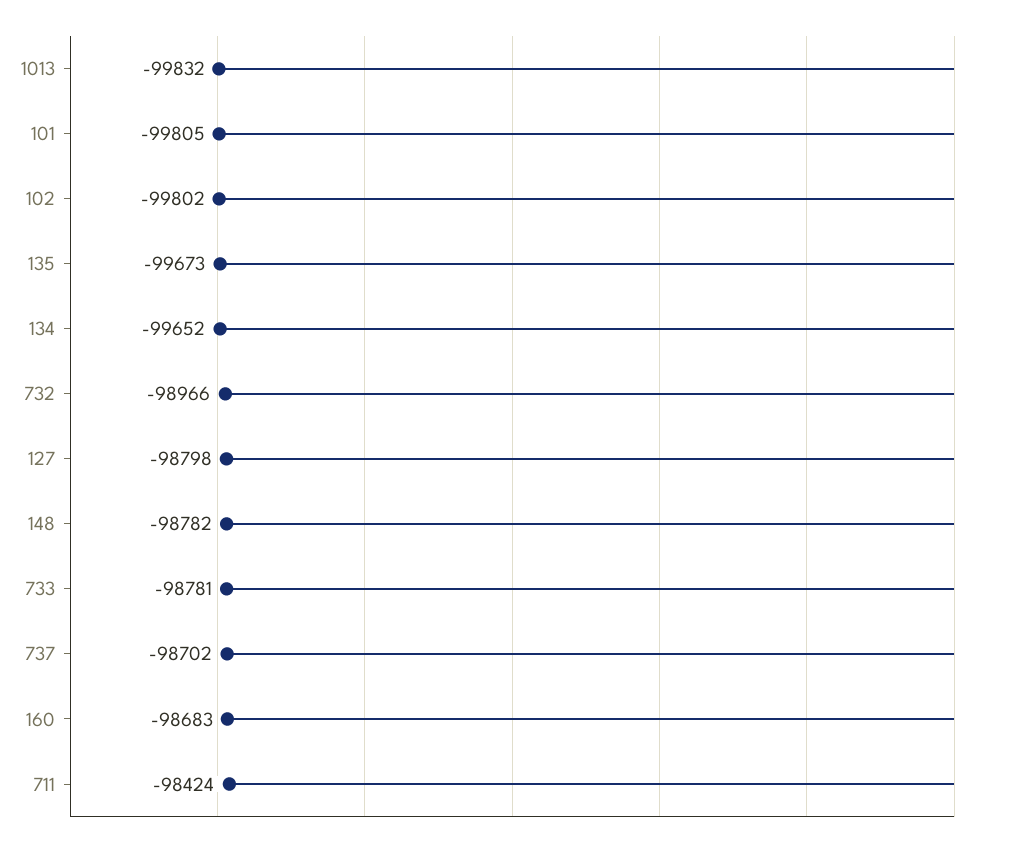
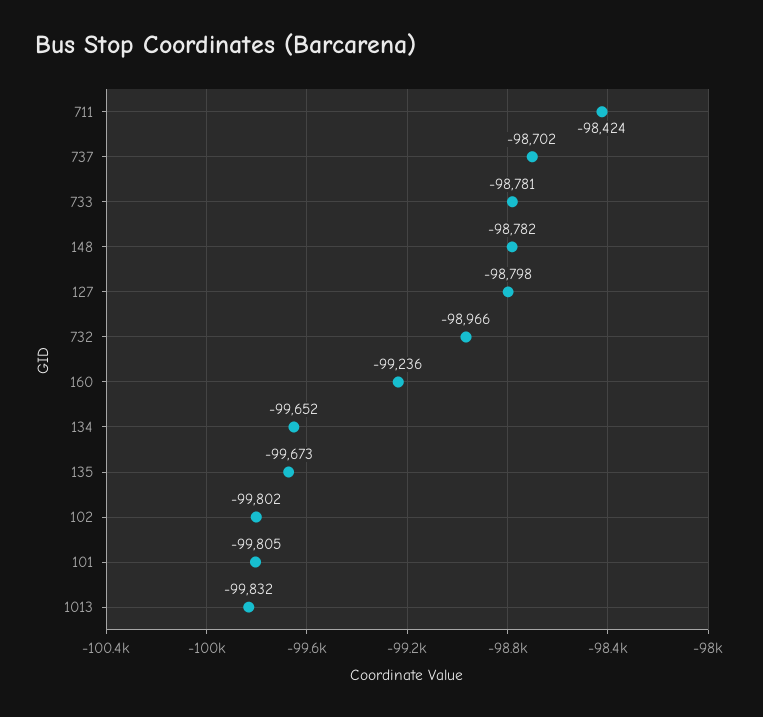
  {
    "1013": -99832,
    "101": -99805,
    "102": -99802,
    "135": -99673,
    "134": -99652,
    "732": -98966,
    "127": -98798,
    "148": -98782,
    "733": -98781,
    "737": -98702,
-   "160": -98683,
+   "160": -99236,
    "711": -98424
  }

